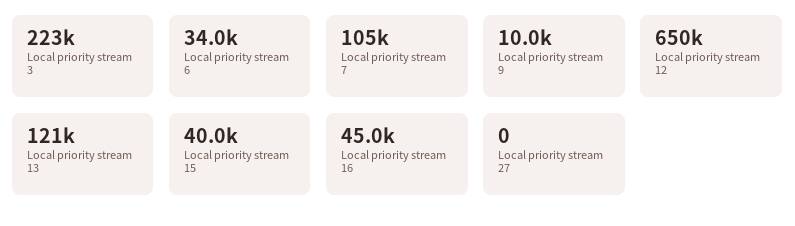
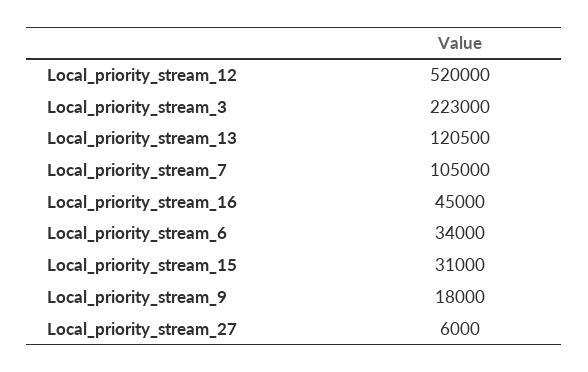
  {
    "Local priority stream 3": 223000,
    "Local priority stream 6": 34000,
    "Local priority stream 7": 105000,
-   "Local priority stream 9": 10000,
+   "Local priority stream 9": 18000,
-   "Local priority stream 12": 650000,
+   "Local priority stream 12": 520000,
    "Local priority stream 13": 120500,
-   "Local priority stream 15": 40000,
+   "Local priority stream 15": 31000,
    "Local priority stream 16": 45000,
-   "Local priority stream 27": 0
+   "Local priority stream 27": 6000
  }

